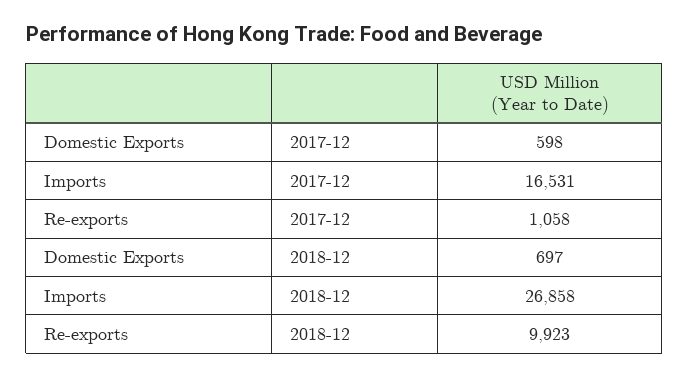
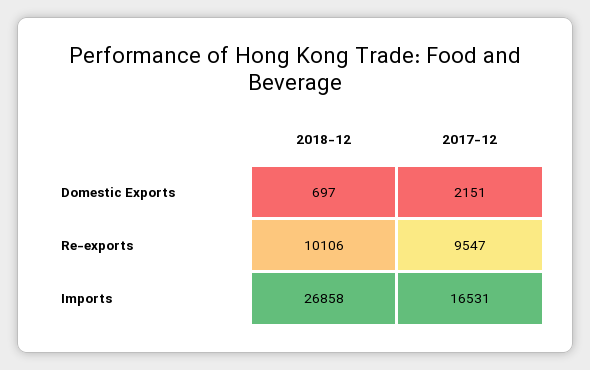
  {
    "Domestic Exports": {
-     "2017-12": 598,
+     "2017-12": 2151,
      "2018-12": 697
    },
    "Imports": {
      "2017-12": 16531,
      "2018-12": 26858
    },
    "Re-exports": {
-     "2017-12": 1058,
+     "2017-12": 9547,
-     "2018-12": 9923
+     "2018-12": 10106
    }
  }

